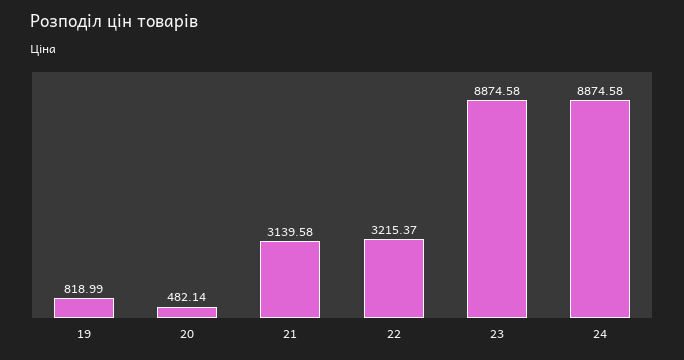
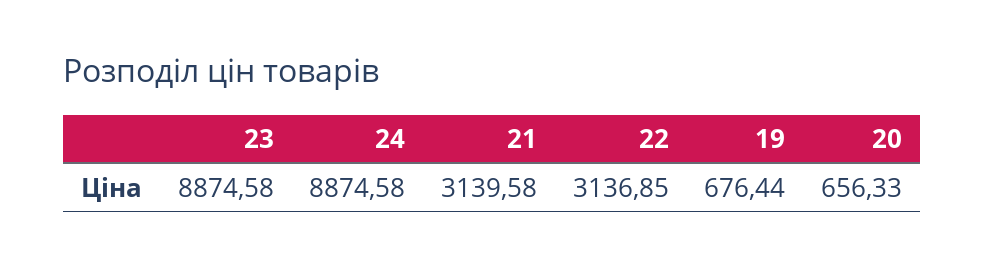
  {
-   "19": 818.99,
+   "19": 676.44,
-   "20": 482.14,
+   "20": 656.33,
    "21": 3139.58,
-   "22": 3215.37,
+   "22": 3136.85,
    "23": 8874.58,
    "24": 8874.58
  }

